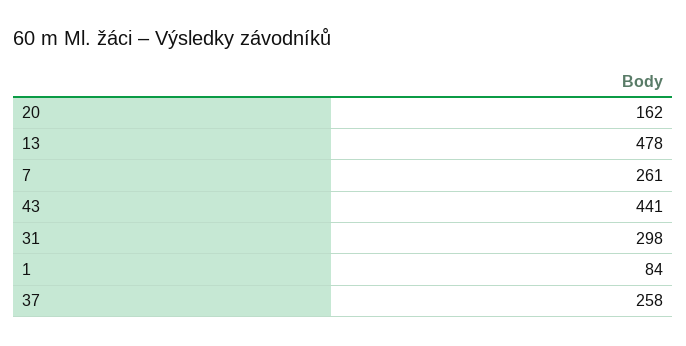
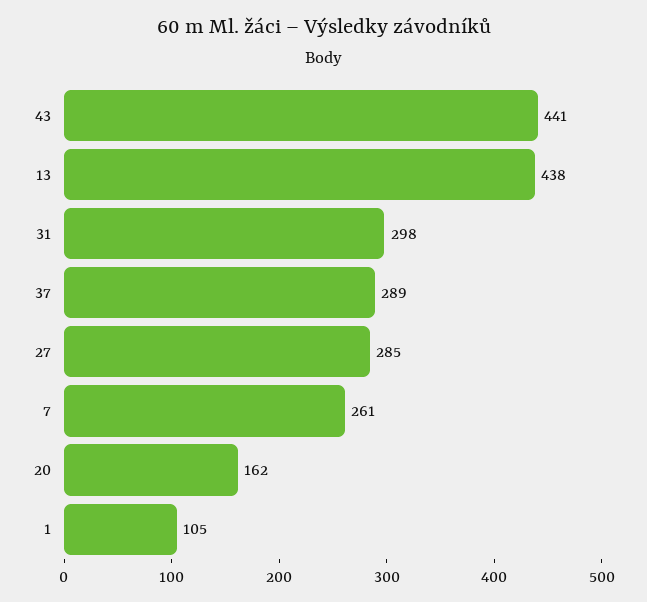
  {
    "20": 162,
-   "13": 478,
+   "13": 438,
    "7": 261,
    "43": 441,
    "31": 298,
-   "1": 84,
+   "1": 105,
-   "37": 258
+   "37": 289,
+   "27": 285
  }

